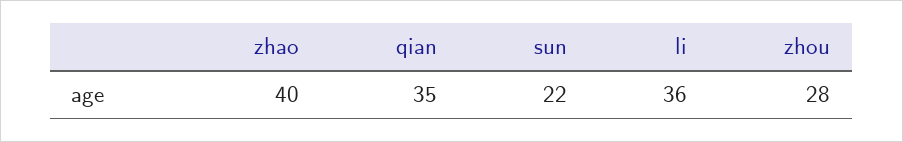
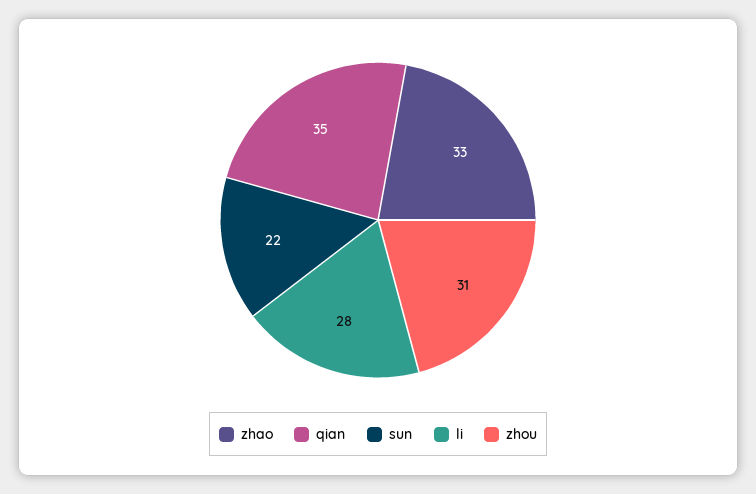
  {
-   "zhao": 40,
+   "zhao": 33,
    "qian": 35,
    "sun": 22,
-   "li": 36,
+   "li": 28,
-   "zhou": 28
+   "zhou": 31
  }

